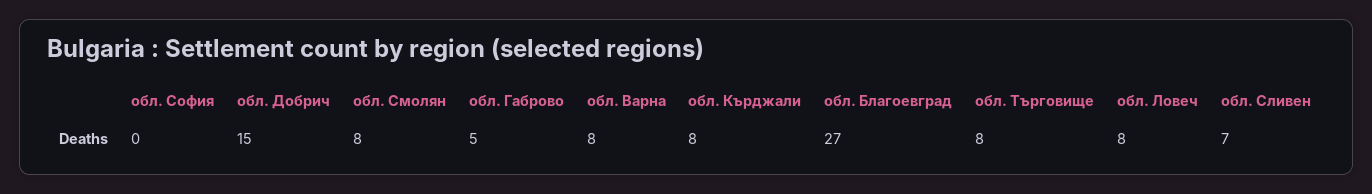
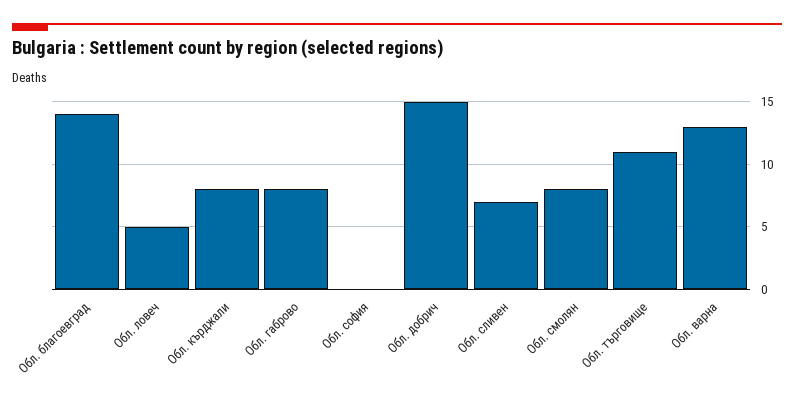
  {
    "обл. София": 0,
    "обл. Добрич": 15,
    "обл. Смолян": 8,
-   "обл. Габрово": 5,
+   "обл. Габрово": 8,
-   "обл. Варна": 8,
+   "обл. Варна": 13,
    "обл. Кърджали": 8,
-   "обл. Благоевград": 27,
+   "обл. Благоевград": 14,
-   "обл. Търговище": 8,
+   "обл. Търговище": 11,
-   "обл. Ловеч": 8,
+   "обл. Ловеч": 5,
    "обл. Сливен": 7
  }

